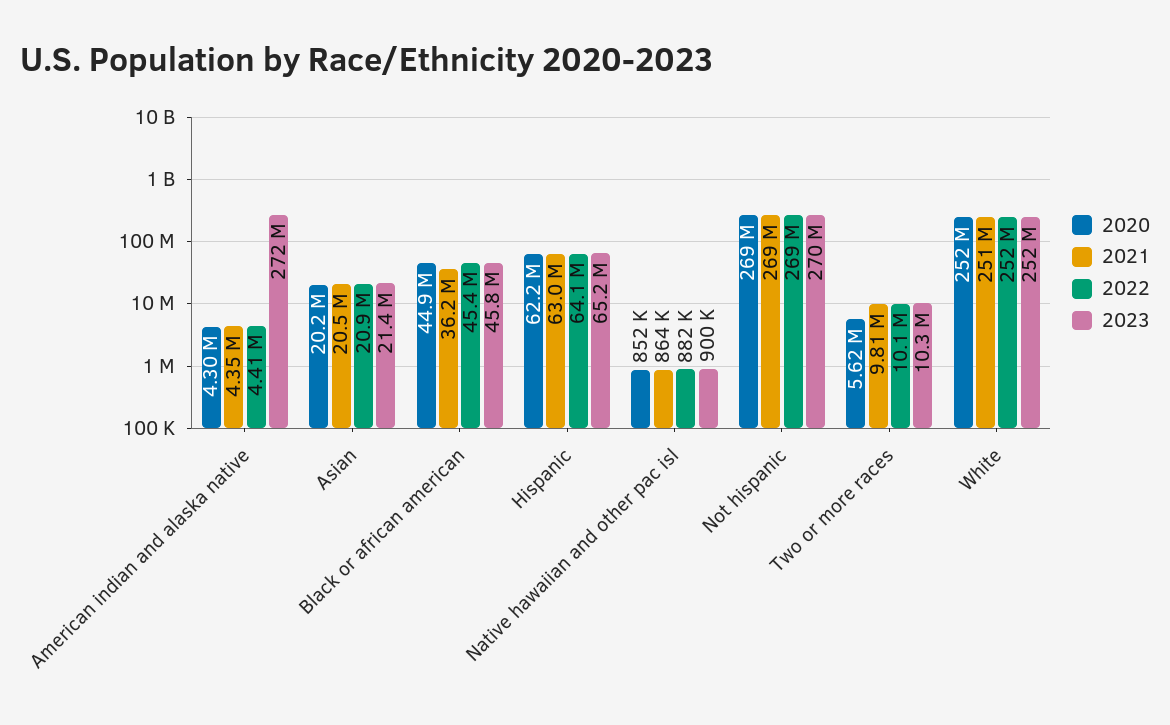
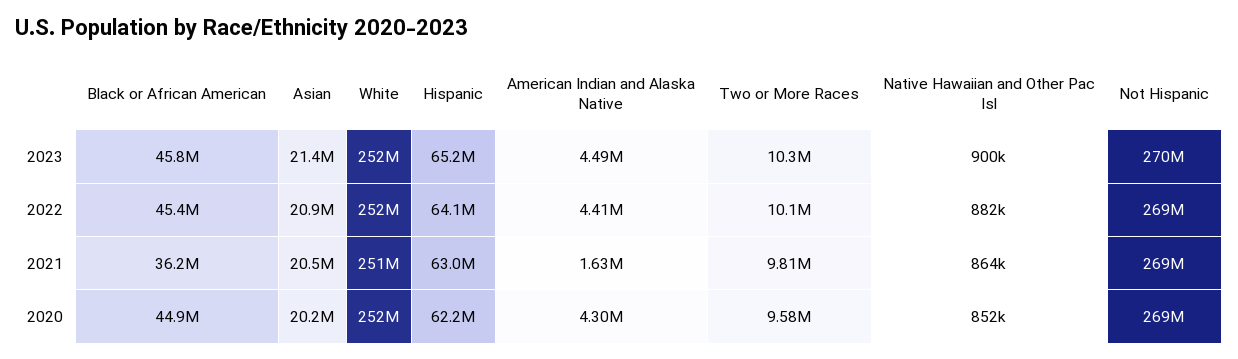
  {
    "2020": {
      "American indian and alaska native": 4300000,
      "Asian": 20200000,
      "Black or african american": 44900000,
      "Hispanic": 62200000,
      "Native hawaiian and other pac isl": 852000,
      "Not hispanic": 269000000,
-     "Two or more races": 5620000,
+     "Two or more races": 9580000,
      "White": 252000000
    },
    "2021": {
-     "American indian and alaska native": 4350000,
+     "American indian and alaska native": 1630000,
      "Asian": 20500000,
      "Black or african american": 36200000,
      "Hispanic": 63000000,
      "Native hawaiian and other pac isl": 864000,
      "Not hispanic": 269000000,
      "Two or more races": 9810000,
      "White": 251000000
    },
    "2022": {
      "American indian and alaska native": 4410000,
      "Asian": 20900000,
      "Black or african american": 45400000,
      "Hispanic": 64100000,
      "Native hawaiian and other pac isl": 882000,
      "Not hispanic": 269000000,
      "Two or more races": 10100000,
      "White": 252000000
    },
    "2023": {
-     "American indian and alaska native": 272000000,
+     "American indian and alaska native": 4490000,
      "Asian": 21400000,
      "Black or african american": 45800000,
      "Hispanic": 65200000,
      "Native hawaiian and other pac isl": 900000,
      "Not hispanic": 270000000,
      "Two or more races": 10300000,
      "White": 252000000
    }
  }

